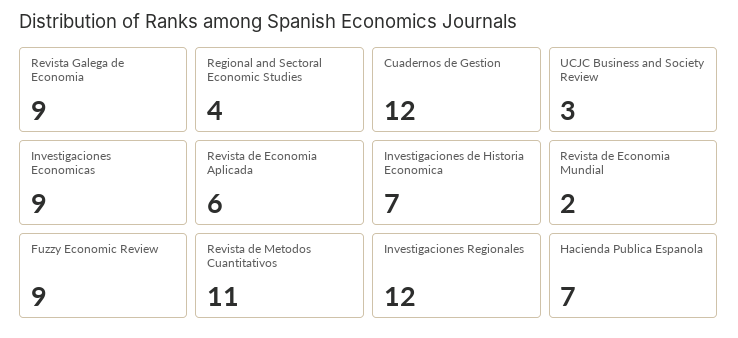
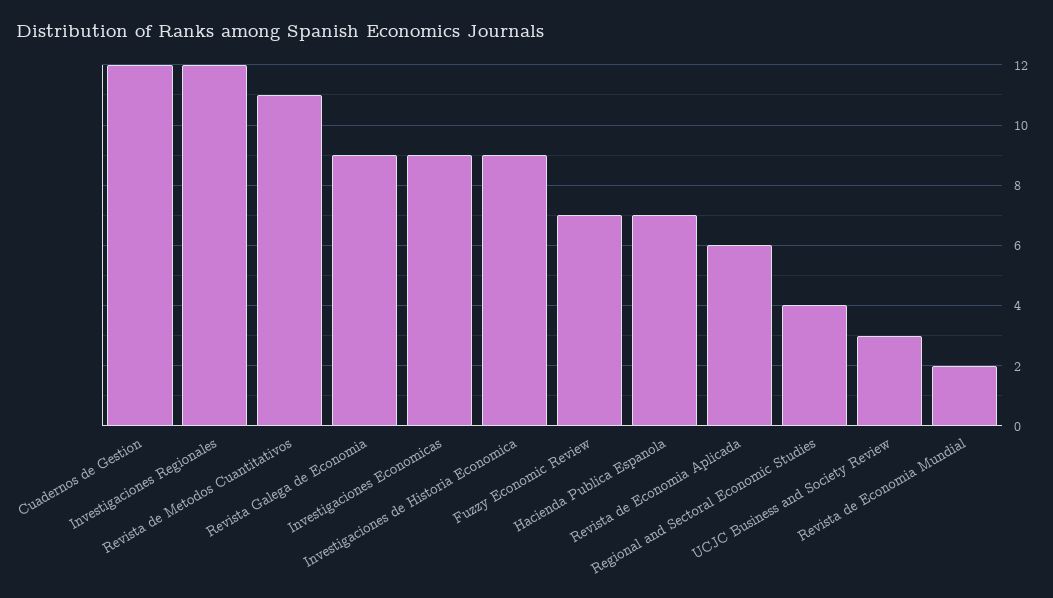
  {
    "Revista Galega de Economia": 9,
    "Regional and Sectoral Economic Studies": 4,
    "Cuadernos de Gestion": 12,
    "UCJC Business and Society Review": 3,
    "Investigaciones Economicas": 9,
    "Revista de Economia Aplicada": 6,
-   "Investigaciones de Historia Economica": 7,
+   "Investigaciones de Historia Economica": 9,
    "Revista de Economia Mundial": 2,
-   "Fuzzy Economic Review": 9,
+   "Fuzzy Economic Review": 7,
    "Revista de Metodos Cuantitativos": 11,
    "Investigaciones Regionales": 12,
    "Hacienda Publica Espanola": 7
  }

